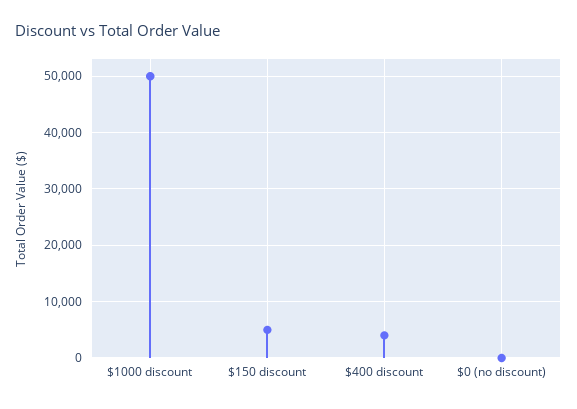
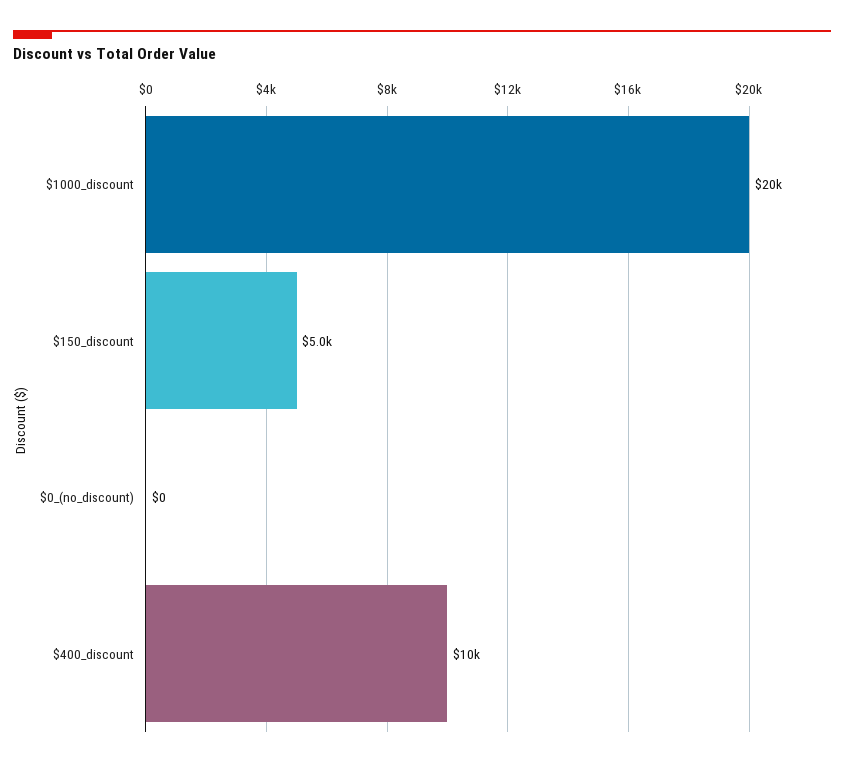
  {
-   "$1000 discount": 50000,
+   "$1000 discount": 20000,
    "$150 discount": 5000,
-   "$400 discount": 4000,
+   "$400 discount": 10000,
    "$0 (no discount)": 0
  }

